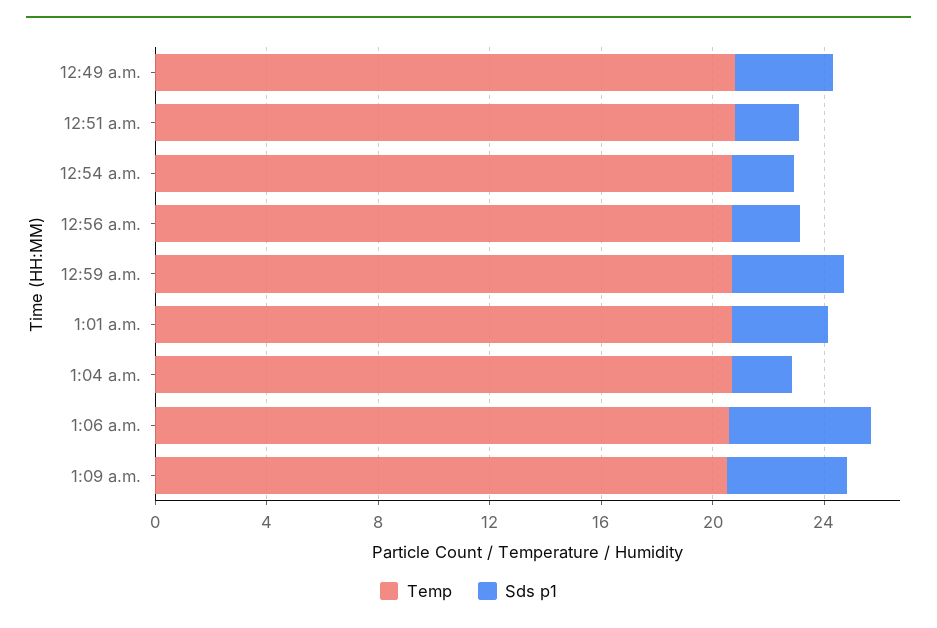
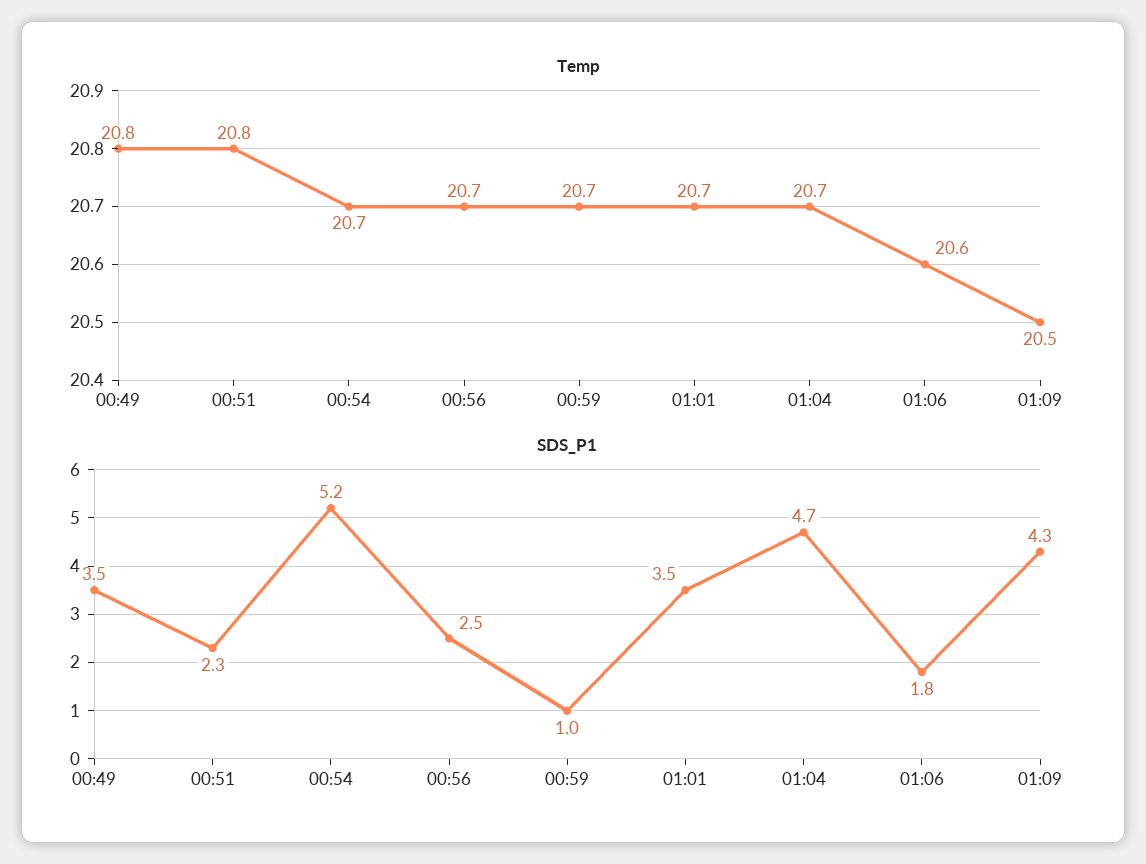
  {
    "Temp": {
      "12:49 a.m.": 20.8,
      "12:51 a.m.": 20.8,
      "12:54 a.m.": 20.7,
      "12:56 a.m.": 20.7,
      "12:59 a.m.": 20.7,
      "1:01 a.m.": 20.7,
      "1:04 a.m.": 20.7,
      "1:06 a.m.": 20.6,
      "1:09 a.m.": 20.5
    },
    "Sds p1": {
      "12:49 a.m.": 3.5,
      "12:51 a.m.": 2.3,
-     "12:54 a.m.": 2,
+     "12:54 a.m.": 5.2,
      "12:56 a.m.": 2.5,
-     "12:59 a.m.": 4,
+     "12:59 a.m.": 1,
      "1:01 a.m.": 3.5,
-     "1:04 a.m.": 2,
+     "1:04 a.m.": 4.7,
-     "1:06 a.m.": 5,
+     "1:06 a.m.": 1.8,
      "1:09 a.m.": 4.3
    }
  }

